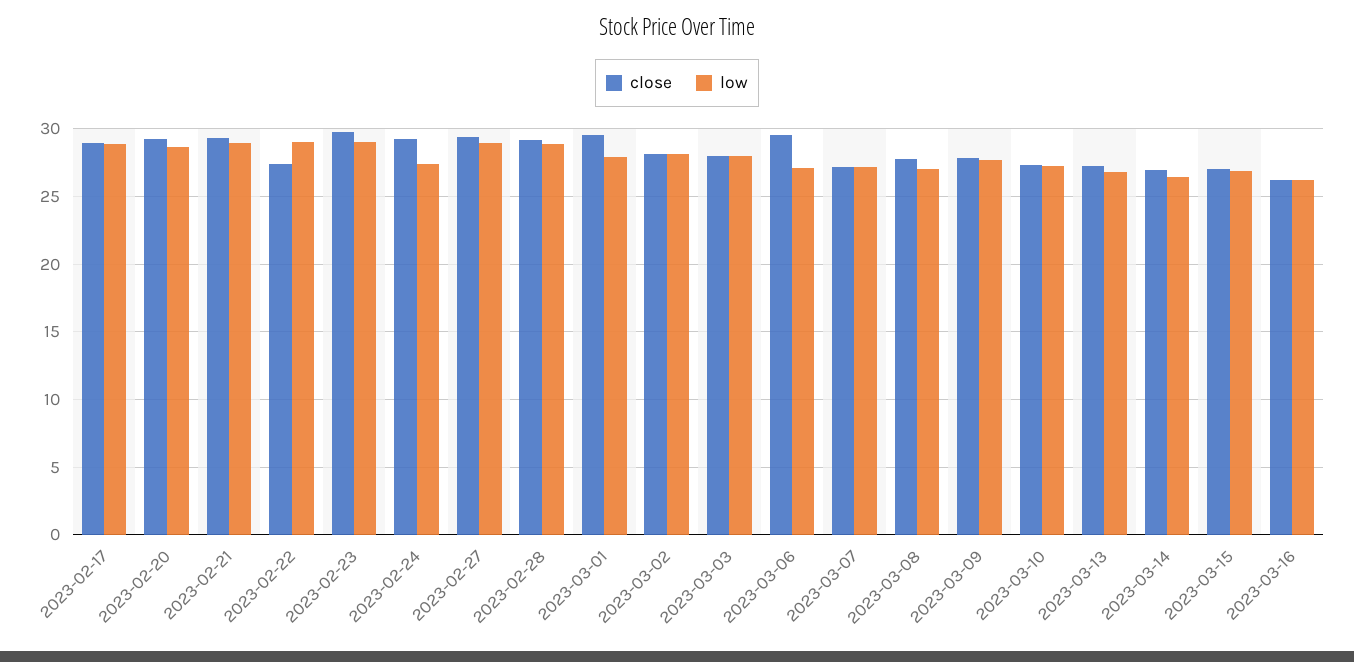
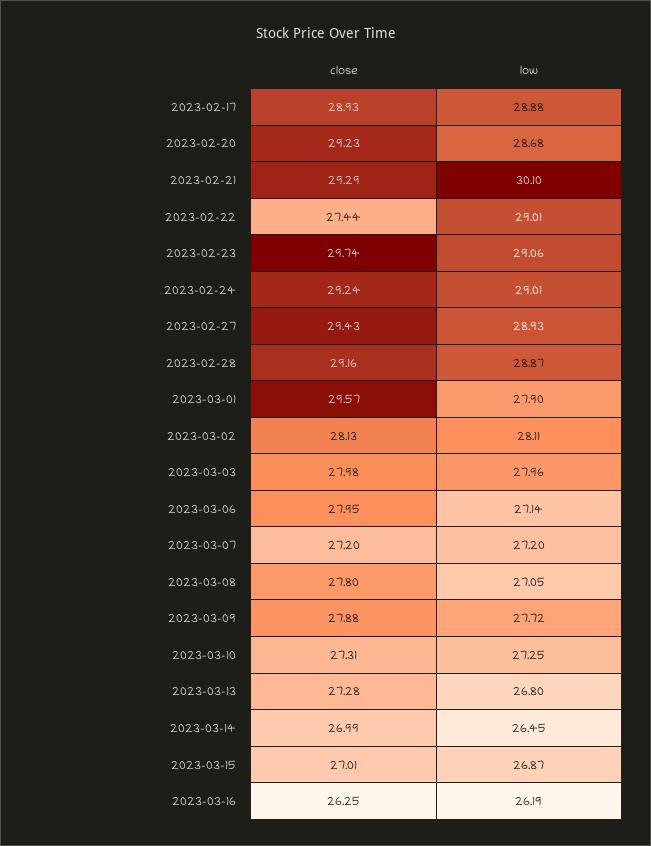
  {
    "close": {
      "2023-02-17": 28.93,
      "2023-02-20": 29.23,
      "2023-02-21": 29.29,
      "2023-02-22": 27.44,
      "2023-02-23": 29.74,
      "2023-02-24": 29.24,
      "2023-02-27": 29.43,
      "2023-02-28": 29.16,
      "2023-03-01": 29.57,
      "2023-03-02": 28.13,
      "2023-03-03": 27.98,
-     "2023-03-06": 29.5,
+     "2023-03-06": 27.95,
      "2023-03-07": 27.2,
      "2023-03-08": 27.8,
      "2023-03-09": 27.88,
      "2023-03-10": 27.31,
      "2023-03-13": 27.28,
      "2023-03-14": 26.99,
      "2023-03-15": 27.01,
      "2023-03-16": 26.25
    },
    "low": {
      "2023-02-17": 28.88,
      "2023-02-20": 28.68,
-     "2023-02-21": 29,
+     "2023-02-21": 30.1,
      "2023-02-22": 29.01,
      "2023-02-23": 29.06,
-     "2023-02-24": 27.5,
+     "2023-02-24": 29.01,
      "2023-02-27": 28.93,
      "2023-02-28": 28.87,
      "2023-03-01": 27.9,
      "2023-03-02": 28.11,
      "2023-03-03": 27.96,
      "2023-03-06": 27.14,
      "2023-03-07": 27.2,
      "2023-03-08": 27.05,
      "2023-03-09": 27.72,
      "2023-03-10": 27.25,
      "2023-03-13": 26.8,
      "2023-03-14": 26.45,
      "2023-03-15": 26.87,
      "2023-03-16": 26.19
    }
  }

